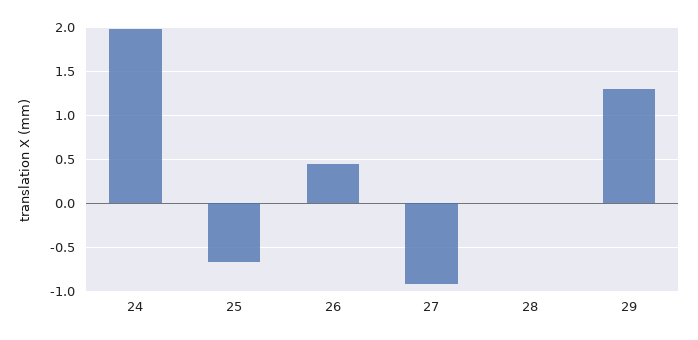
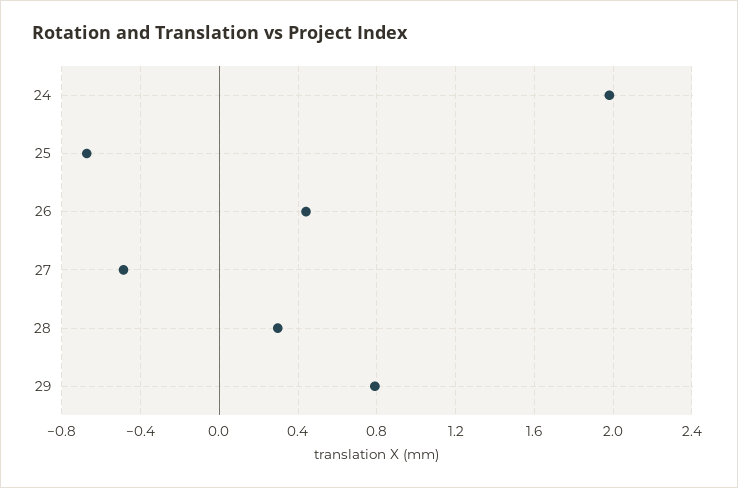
  {
    "24": 2,
    "25": -0.65,
    "26": 0.45,
-   "27": -0.9,
+   "27": -0.5,
-   "28": 0,
+   "28": 0.3,
-   "29": 1.3
+   "29": 0.8
  }

